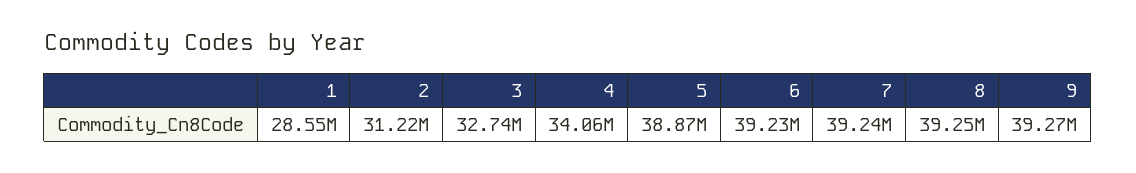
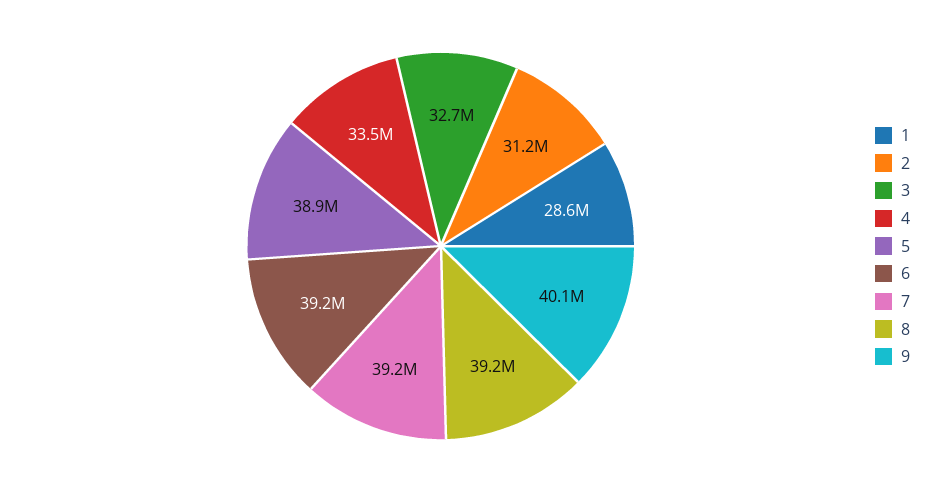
  {
    "1": 28550000,
    "2": 31220000,
    "3": 32740000,
-   "4": 34060000,
+   "4": 33500000,
    "5": 38870000,
    "6": 39230000,
    "7": 39240000,
    "8": 39250000,
-   "9": 39270000
+   "9": 40100000
  }

